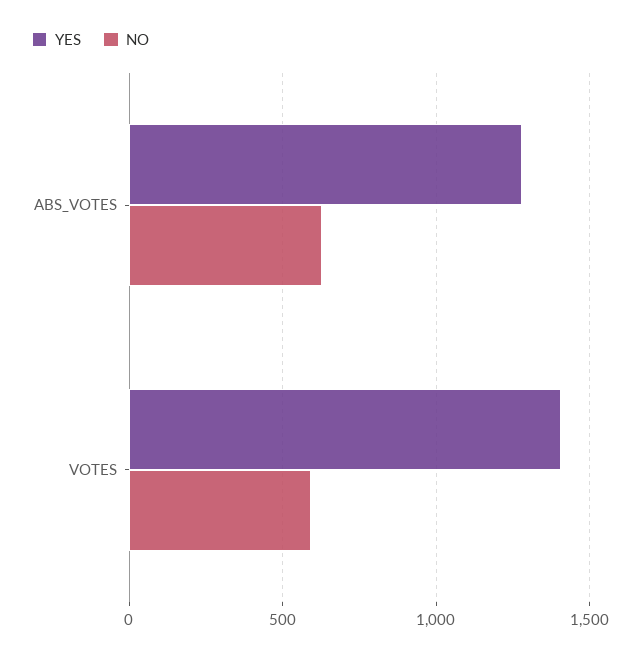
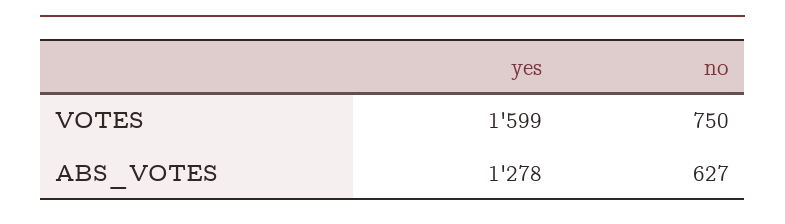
  {
    "YES": {
      "ABS_VOTES": 1278,
-     "VOTES": 1400
+     "VOTES": 1599
    },
    "NO": {
      "ABS_VOTES": 627,
-     "VOTES": 600
+     "VOTES": 750
    }
  }

